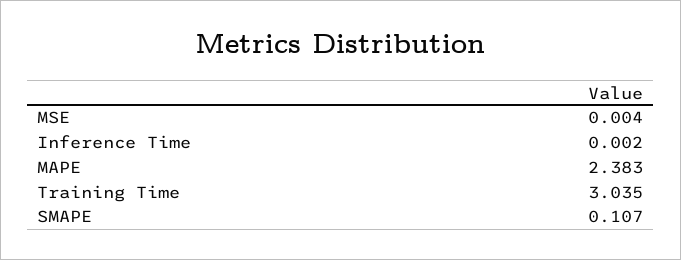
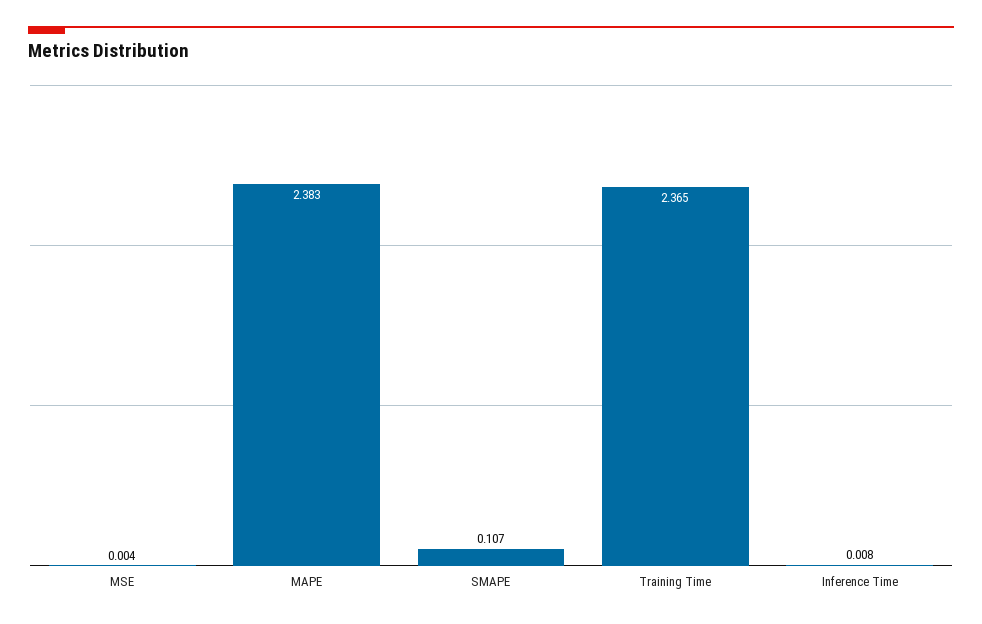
  {
    "MSE": 0.004,
-   "Inference Time": 0.002,
+   "Inference Time": 0.008,
    "MAPE": 2.383,
-   "Training Time": 3.035,
+   "Training Time": 2.365,
    "SMAPE": 0.107
  }

